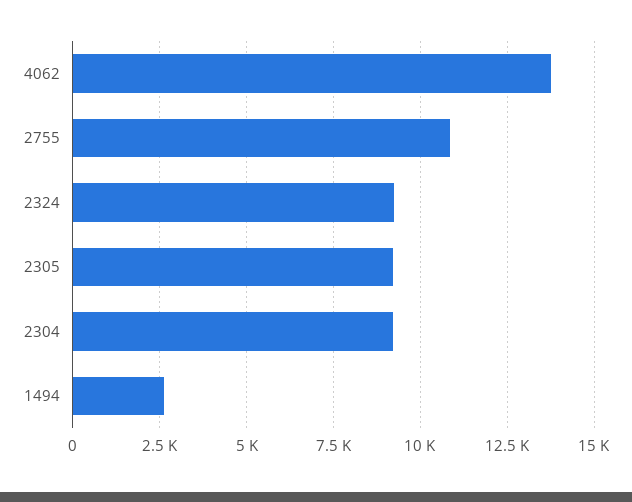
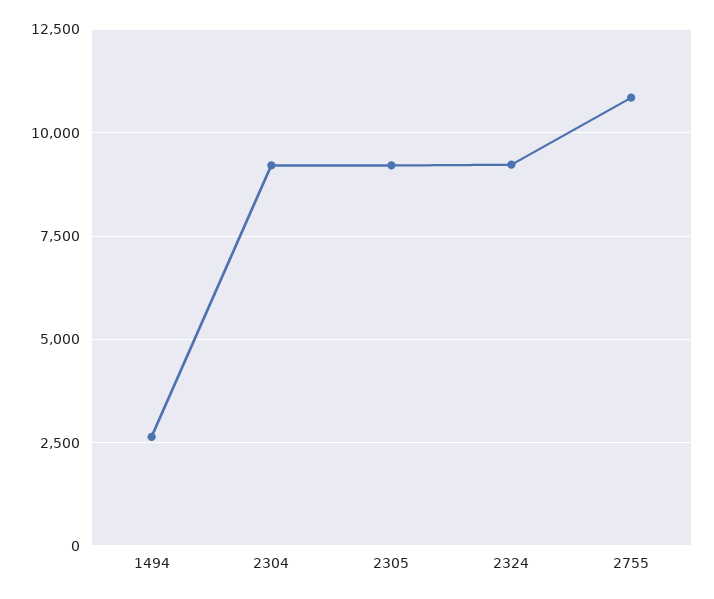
  {
-   "4062": 13750,
    "2755": 10750,
    "2324": 9250,
    "2305": 9250,
    "2304": 9250,
    "1494": 2750
  }

